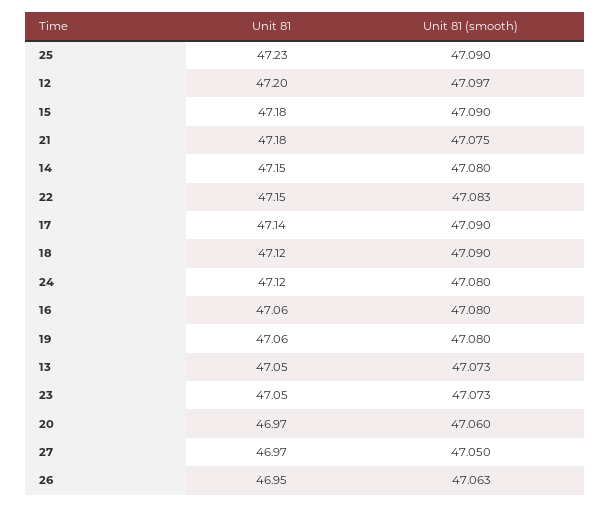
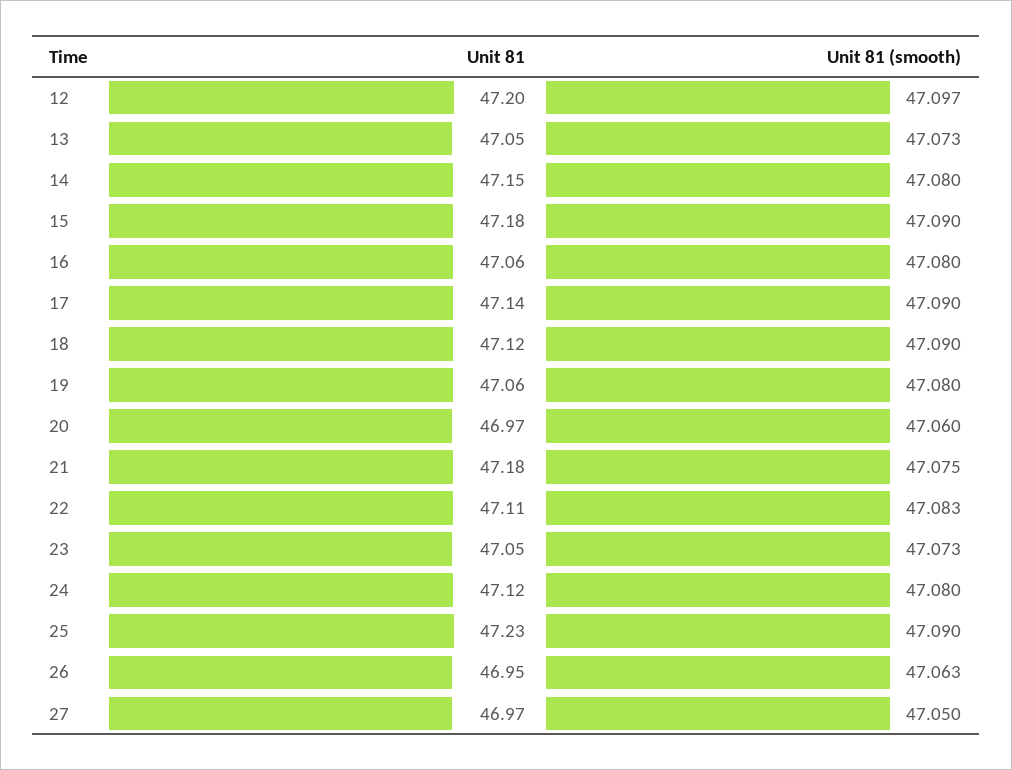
  {
    "Unit 81": {
      "25": 47.23,
      "12": 47.2,
      "15": 47.18,
      "21": 47.18,
      "14": 47.15,
-     "22": 47.15,
+     "22": 47.11,
      "17": 47.14,
      "18": 47.12,
      "24": 47.12,
      "16": 47.06,
      "19": 47.06,
      "13": 47.05,
      "23": 47.05,
      "20": 46.97,
      "27": 46.97,
      "26": 46.95
    },
    "Unit 81 (smooth)": {
      "25": 47.09,
      "12": 47.097,
      "15": 47.09,
      "21": 47.075,
      "14": 47.08,
      "22": 47.083,
      "17": 47.09,
      "18": 47.09,
      "24": 47.08,
      "16": 47.08,
      "19": 47.08,
      "13": 47.073,
      "23": 47.073,
      "20": 47.06,
      "27": 47.05,
      "26": 47.063
    }
  }

